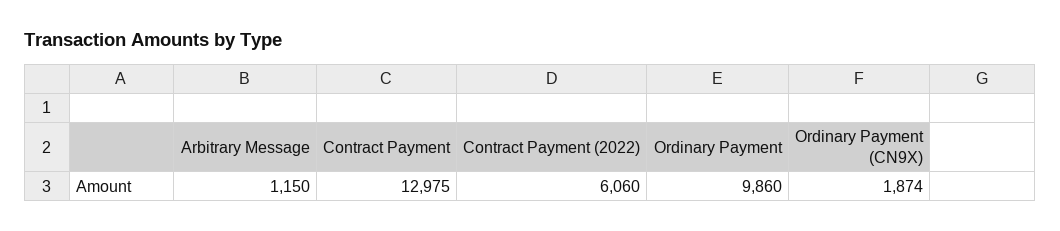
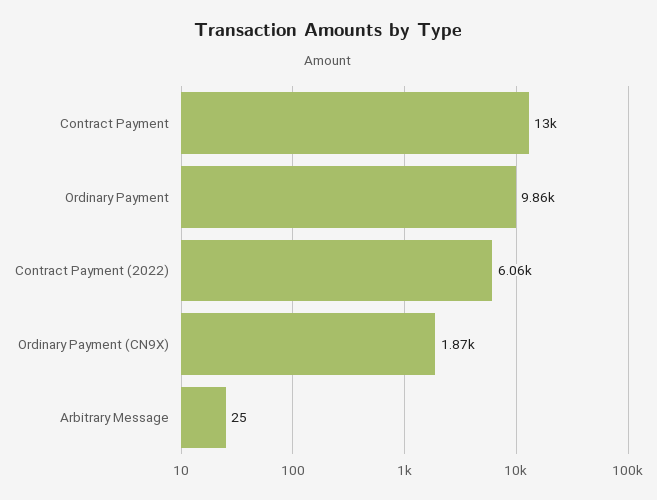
  {
-   "Arbitrary Message": 1150,
+   "Arbitrary Message": 25,
    "Contract Payment": 12975,
    "Contract Payment (2022)": 6060,
    "Ordinary Payment": 9860,
    "Ordinary Payment (CN9X)": 1874
  }

